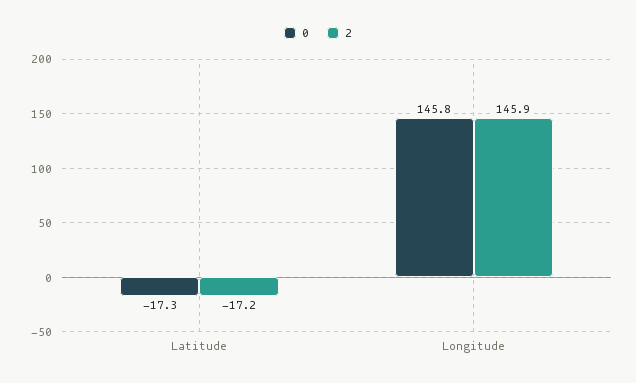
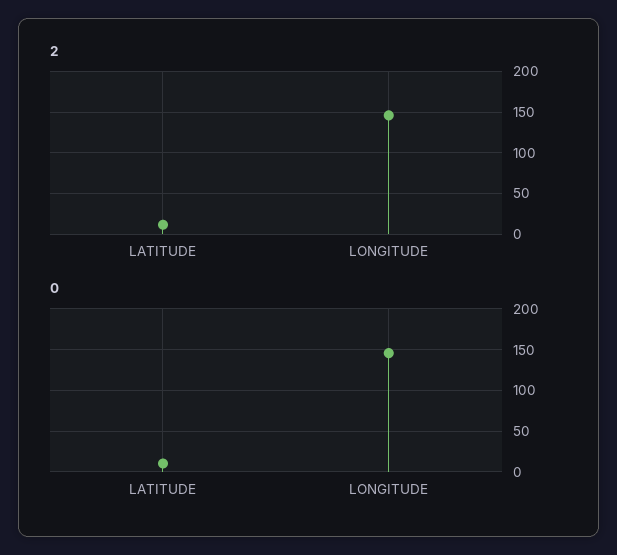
  {
    "0": {
-     "Latitude": -17.3,
+     "Latitude": 10,
      "Longitude": 145.8
    },
    "2": {
-     "Latitude": -17.2,
+     "Latitude": 10,
      "Longitude": 145.9
    }
  }

